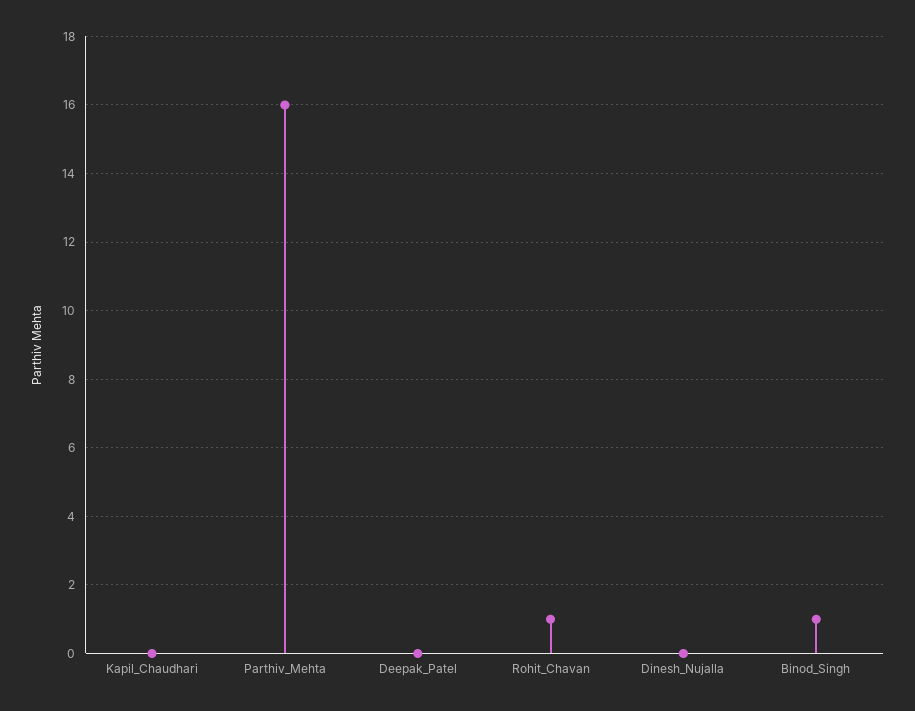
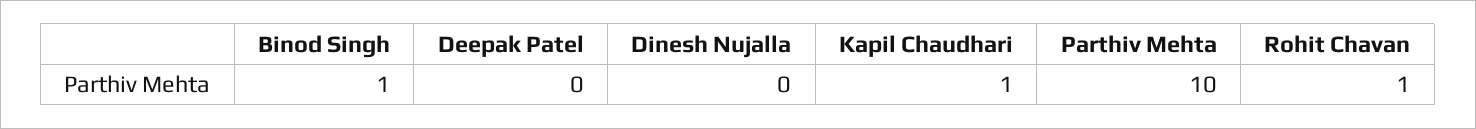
  {
-   "Kapil_Chaudhari": 0,
+   "Kapil_Chaudhari": 1,
-   "Parthiv_Mehta": 16,
+   "Parthiv_Mehta": 10,
    "Deepak_Patel": 0,
    "Rohit_Chavan": 1,
    "Dinesh_Nujalla": 0,
    "Binod_Singh": 1
  }

